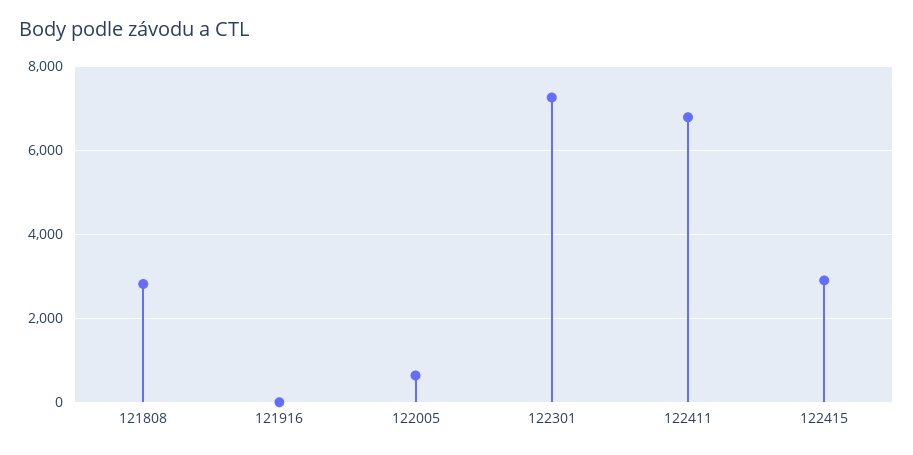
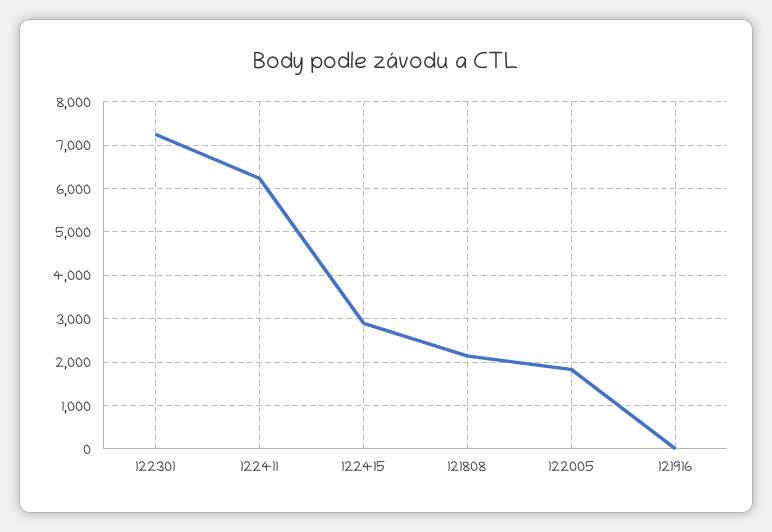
  {
-   "121808": 2800,
+   "121808": 2200,
    "121916": 0,
-   "122005": 600,
+   "122005": 1800,
    "122301": 7200,
-   "122411": 6800,
+   "122411": 6200,
    "122415": 2800
  }

